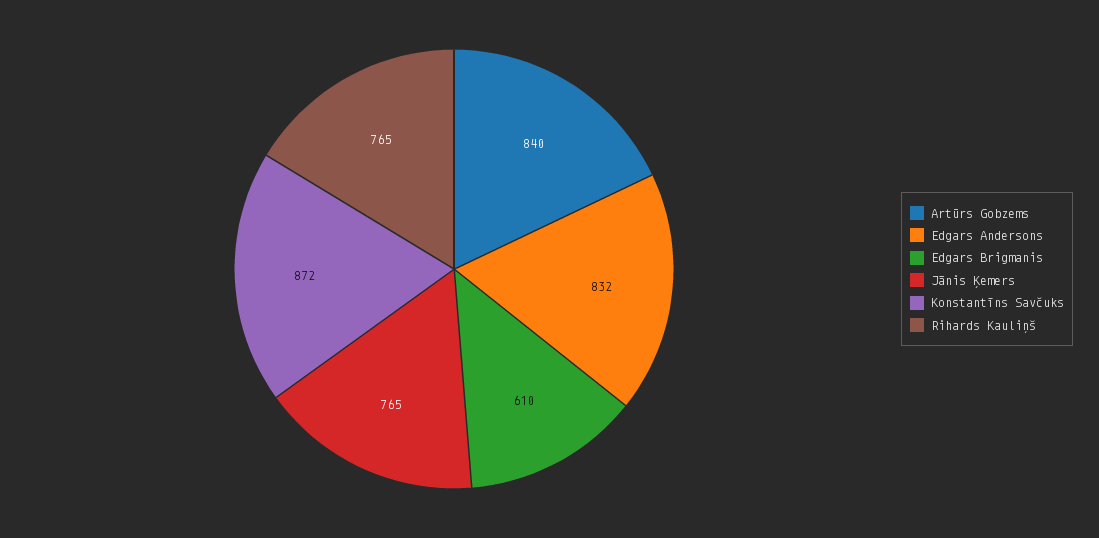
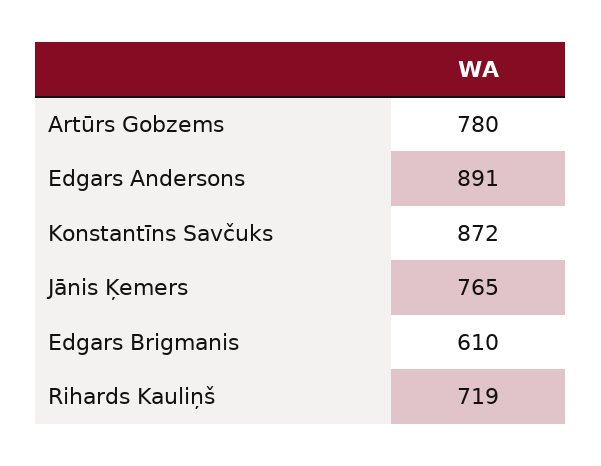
  {
-   "Artūrs Gobzems": 840,
+   "Artūrs Gobzems": 780,
-   "Edgars Andersons": 832,
+   "Edgars Andersons": 891,
    "Edgars Brigmanis": 610,
    "Jānis Ķemers": 765,
    "Konstantīns Savčuks": 872,
-   "Rihards Kauliņš": 765
+   "Rihards Kauliņš": 719
  }

